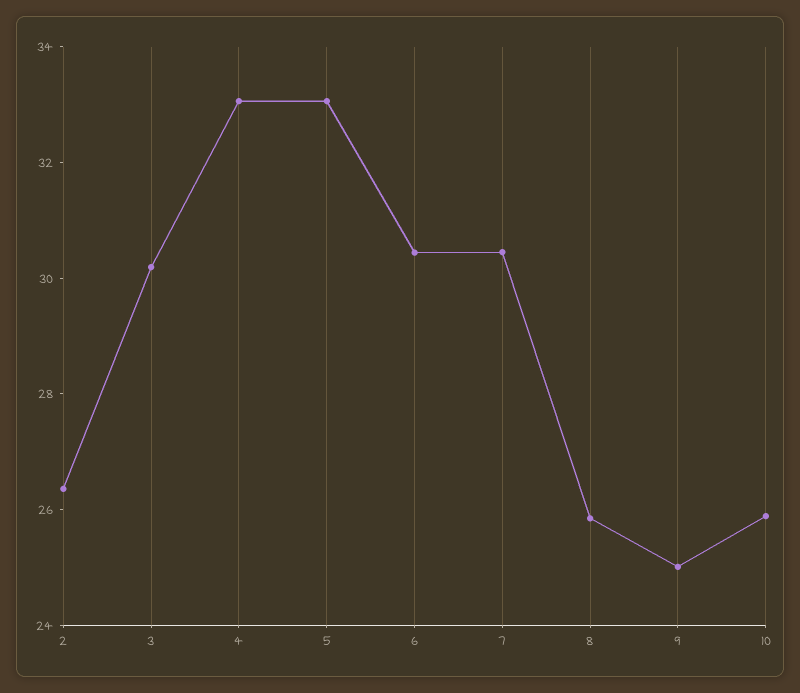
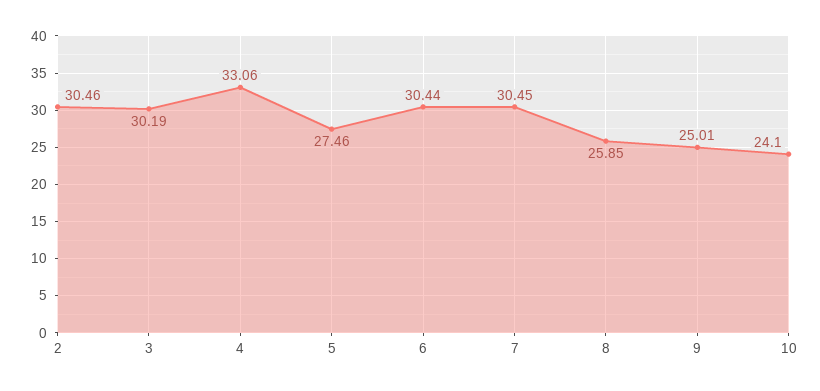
  {
-   "2": 26.5,
+   "2": 30.46,
    "3": 30.19,
    "4": 33.06,
-   "5": 33,
+   "5": 27.46,
    "6": 30.44,
    "7": 30.45,
    "8": 25.85,
    "9": 25.01,
-   "10": 26
+   "10": 24.1
  }

